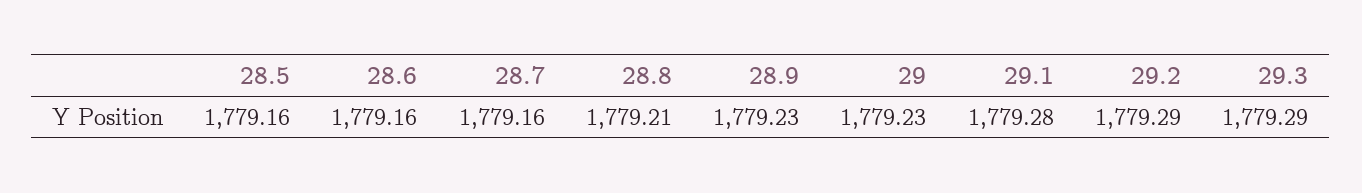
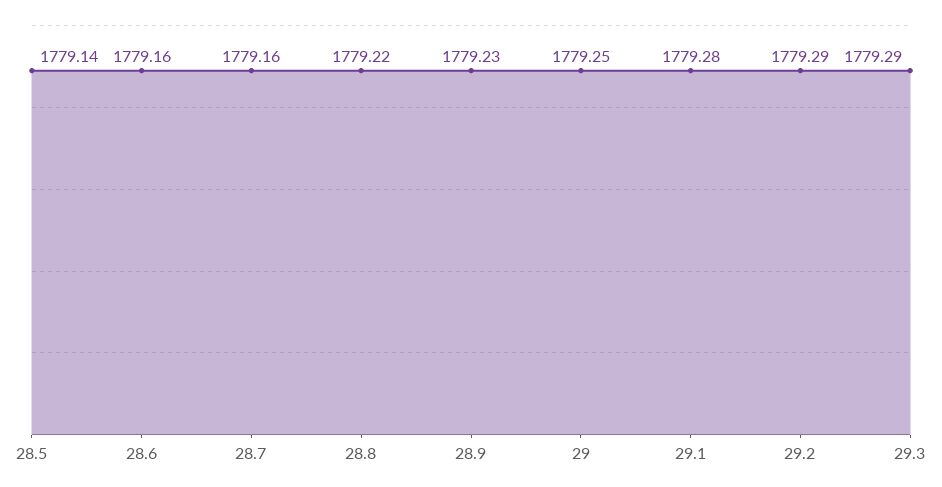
  {
-   "28.5": 1779.16,
+   "28.5": 1779.14,
    "28.6": 1779.16,
    "28.7": 1779.16,
-   "28.8": 1779.21,
+   "28.8": 1779.22,
    "28.9": 1779.23,
-   "29": 1779.23,
+   "29": 1779.25,
    "29.1": 1779.28,
    "29.2": 1779.29,
    "29.3": 1779.29
  }

